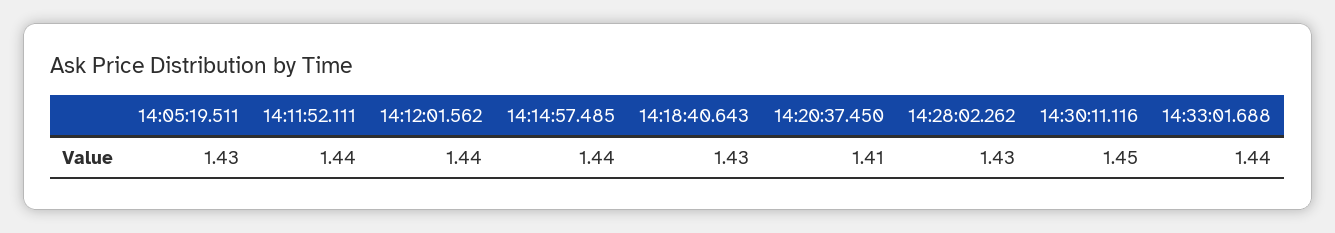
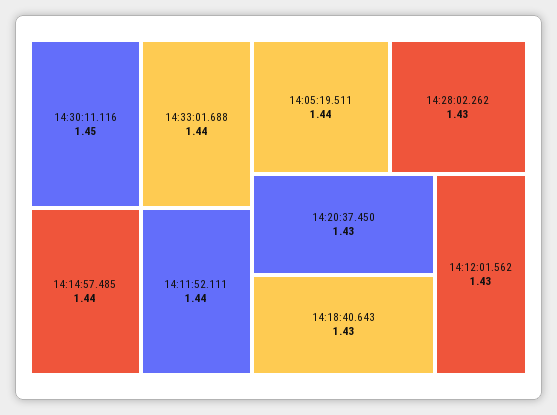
  {
-   "14:05:19.511": 1.43,
+   "14:05:19.511": 1.44,
    "14:11:52.111": 1.44,
-   "14:12:01.562": 1.44,
+   "14:12:01.562": 1.43,
    "14:14:57.485": 1.44,
    "14:18:40.643": 1.43,
-   "14:20:37.450": 1.41,
+   "14:20:37.450": 1.43,
    "14:28:02.262": 1.43,
    "14:30:11.116": 1.45,
    "14:33:01.688": 1.44
  }

